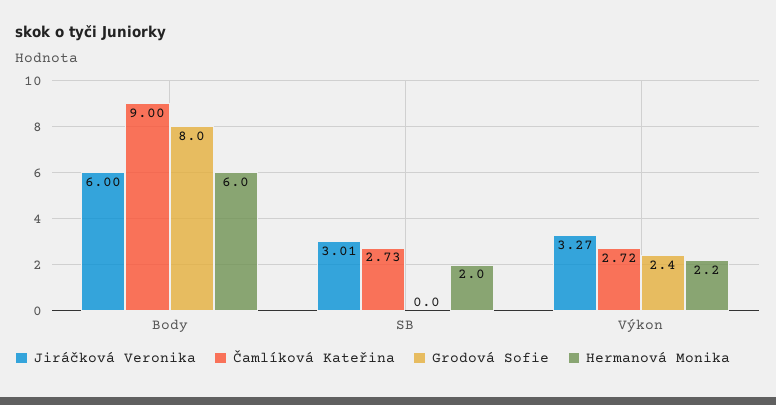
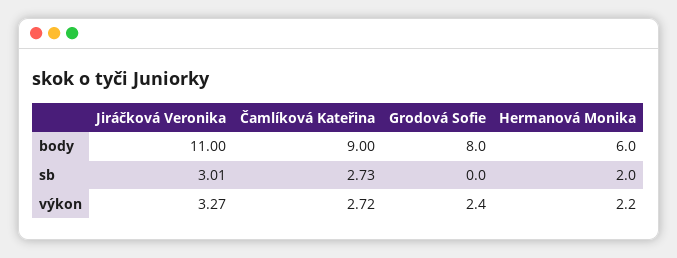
  {
    "Jiráčková Veronika": {
-     "Body": 6,
+     "Body": 11,
      "SB": 3.01,
      "Výkon": 3.27
    },
    "Čamlíková Kateřina": {
      "Body": 9,
      "SB": 2.73,
      "Výkon": 2.72
    },
    "Grodová Sofie": {
      "Body": 8,
      "SB": 0,
      "Výkon": 2.4
    },
    "Hermanová Monika": {
      "Body": 6,
      "SB": 2,
      "Výkon": 2.2
    }
  }

